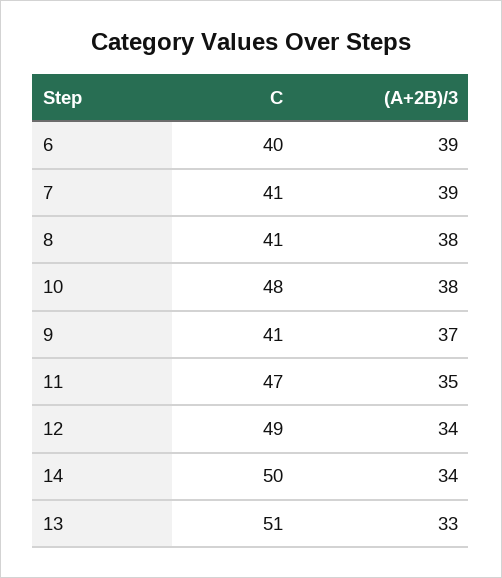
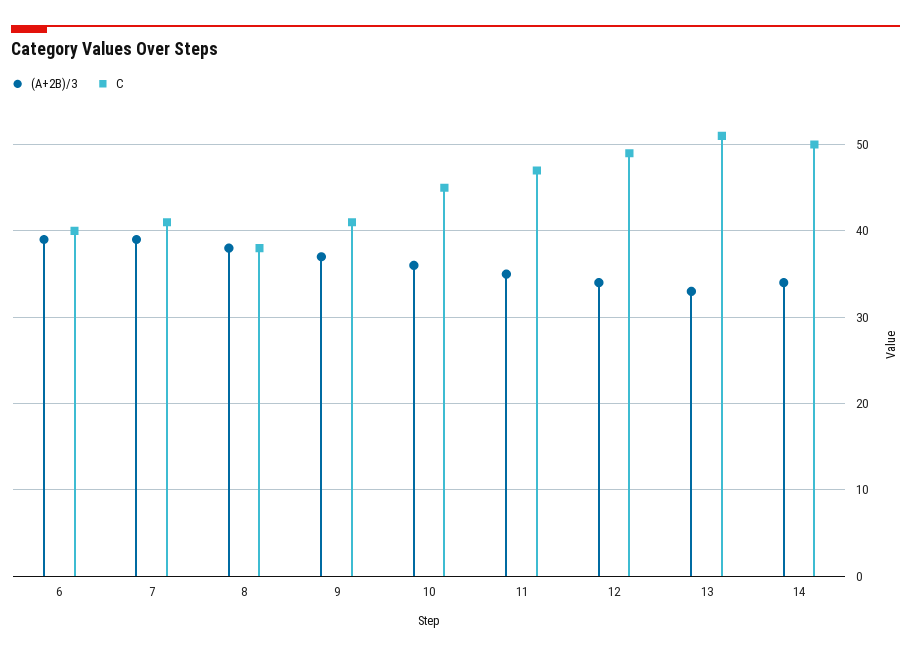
  {
    "C": {
      "6": 40,
      "7": 41,
-     "8": 41,
+     "8": 38,
-     "10": 48,
+     "10": 45,
      "9": 41,
      "11": 47,
      "12": 49,
      "14": 50,
      "13": 51
    },
    "(A+2B)/3": {
      "6": 39,
      "7": 39,
      "8": 38,
-     "10": 38,
+     "10": 36,
      "9": 37,
      "11": 35,
      "12": 34,
      "14": 34,
      "13": 33
    }
  }

